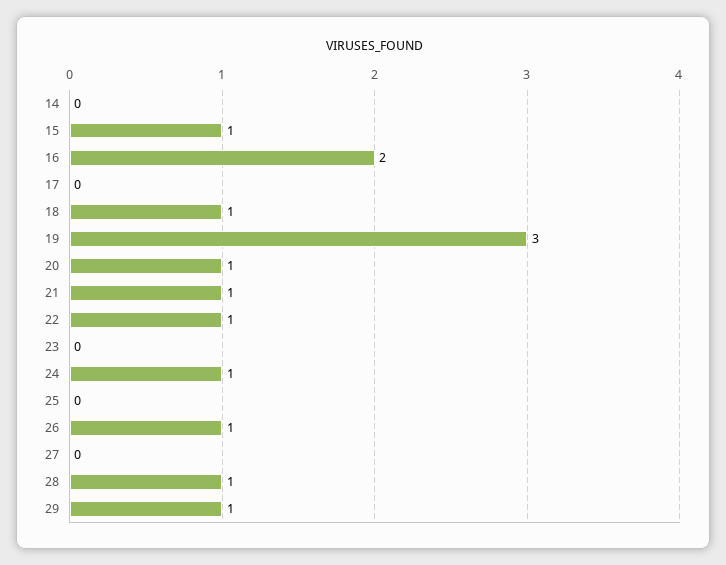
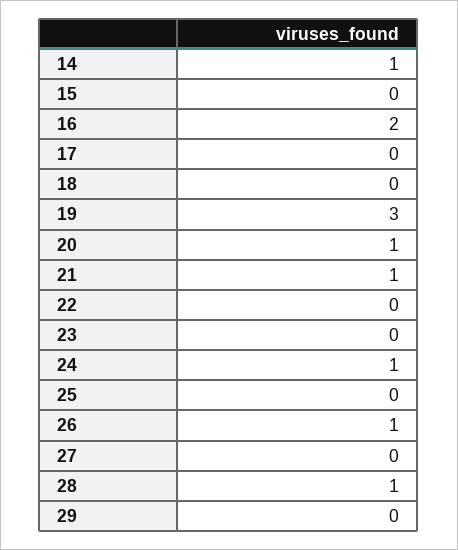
  {
-   "14": 0,
+   "14": 1,
-   "15": 1,
+   "15": 0,
    "16": 2,
    "17": 0,
-   "18": 1,
+   "18": 0,
    "19": 3,
    "20": 1,
    "21": 1,
-   "22": 1,
+   "22": 0,
    "23": 0,
    "24": 1,
    "25": 0,
    "26": 1,
    "27": 0,
    "28": 1,
-   "29": 1
+   "29": 0
  }

